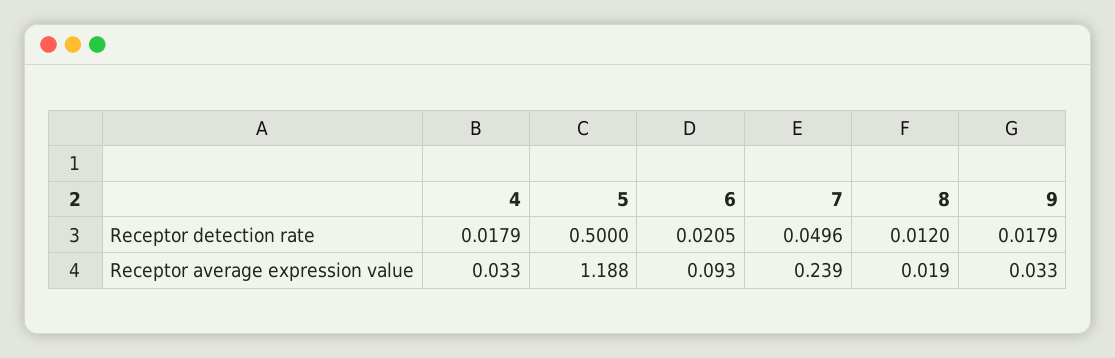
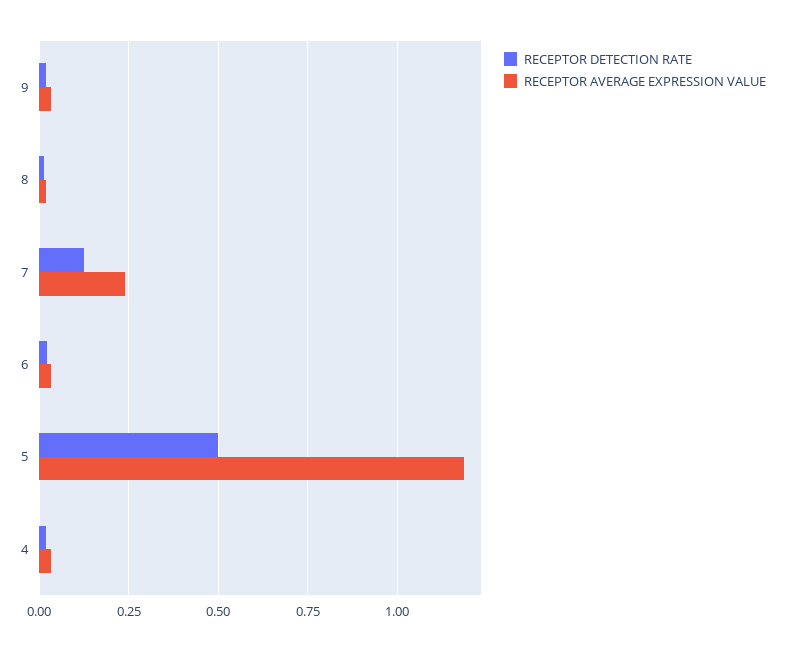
  {
    "Receptor detection rate": {
      "4": 0.0179,
      "5": 0.5,
      "6": 0.0205,
-     "7": 0.0496,
+     "7": 0.125,
      "8": 0.012,
      "9": 0.0179
    },
    "Receptor average expression value": {
      "4": 0.033,
      "5": 1.188,
-     "6": 0.093,
+     "6": 0.025,
      "7": 0.239,
      "8": 0.019,
      "9": 0.033
    }
  }

